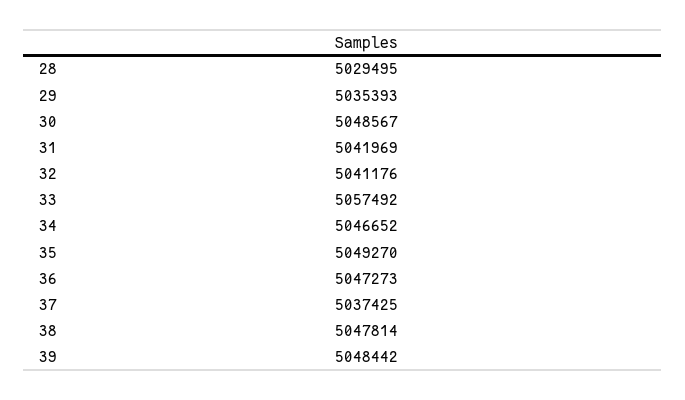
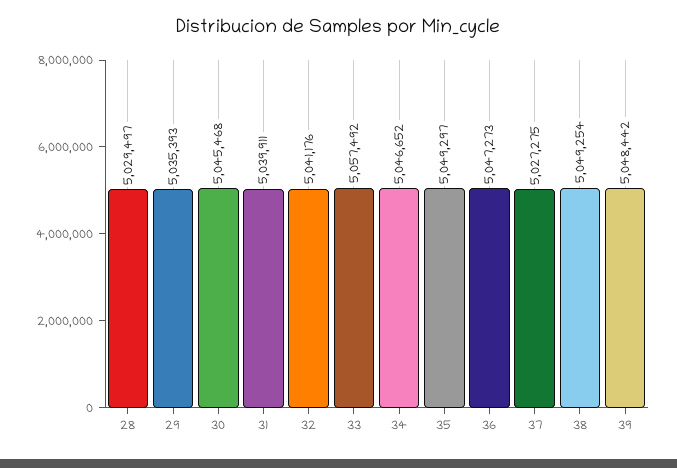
  {
-   "28": 5029495,
+   "28": 5029497,
    "29": 5035393,
-   "30": 5048567,
+   "30": 5045468,
-   "31": 5041969,
+   "31": 5039911,
    "32": 5041176,
    "33": 5057492,
    "34": 5046652,
-   "35": 5049270,
+   "35": 5049297,
    "36": 5047273,
-   "37": 5037425,
+   "37": 5027275,
-   "38": 5047814,
+   "38": 5049254,
    "39": 5048442
  }

